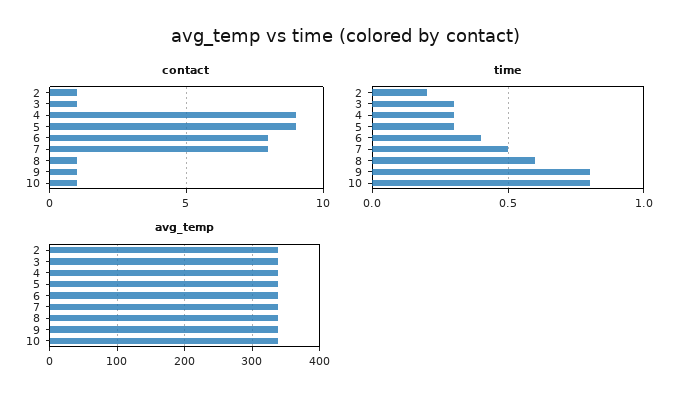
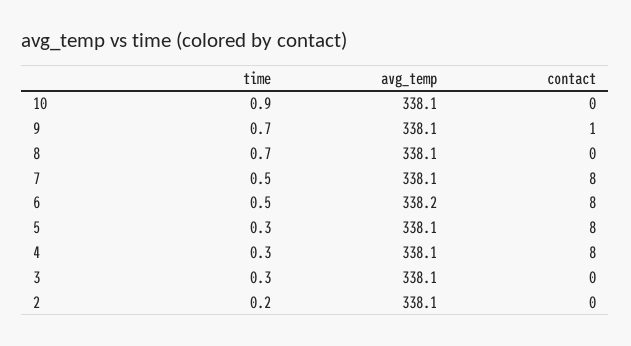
  {
    "contact": {
-     "2": 1,
+     "2": 0,
-     "3": 1,
+     "3": 0,
-     "4": 9,
+     "4": 8,
-     "5": 9,
+     "5": 8,
      "6": 8,
      "7": 8,
-     "8": 1,
+     "8": 0,
      "9": 1,
-     "10": 1
+     "10": 0
    },
    "time": {
      "2": 0.2,
      "3": 0.3,
      "4": 0.3,
      "5": 0.3,
-     "6": 0.4,
+     "6": 0.5,
      "7": 0.5,
-     "8": 0.6,
+     "8": 0.7,
-     "9": 0.8,
+     "9": 0.7,
-     "10": 0.8
+     "10": 0.9
    },
    "avg_temp": {
      "2": 338.1,
      "3": 338.1,
      "4": 338.1,
      "5": 338.1,
      "6": 338.2,
      "7": 338.1,
      "8": 338.1,
      "9": 338.1,
      "10": 338.1
    }
  }

